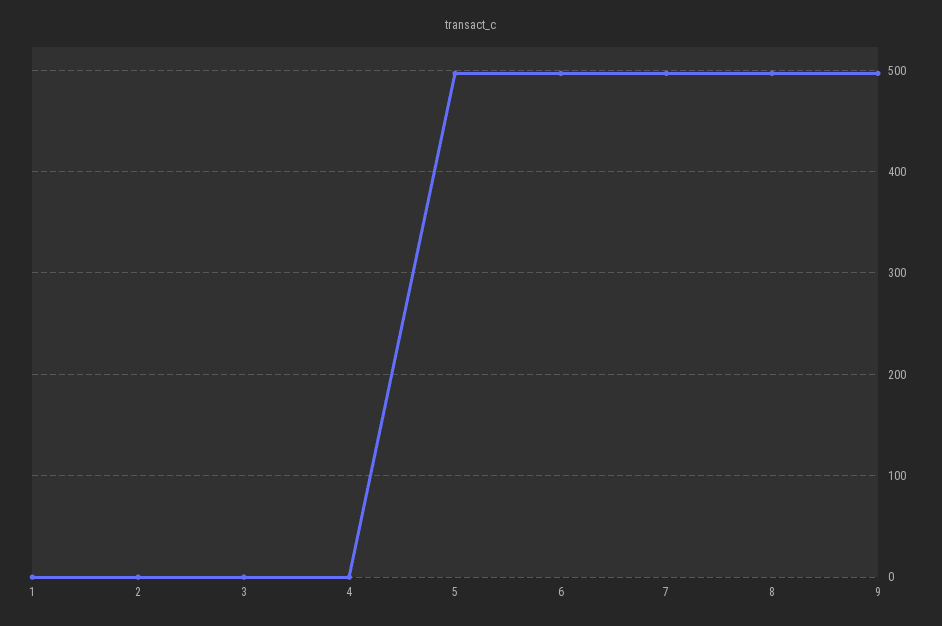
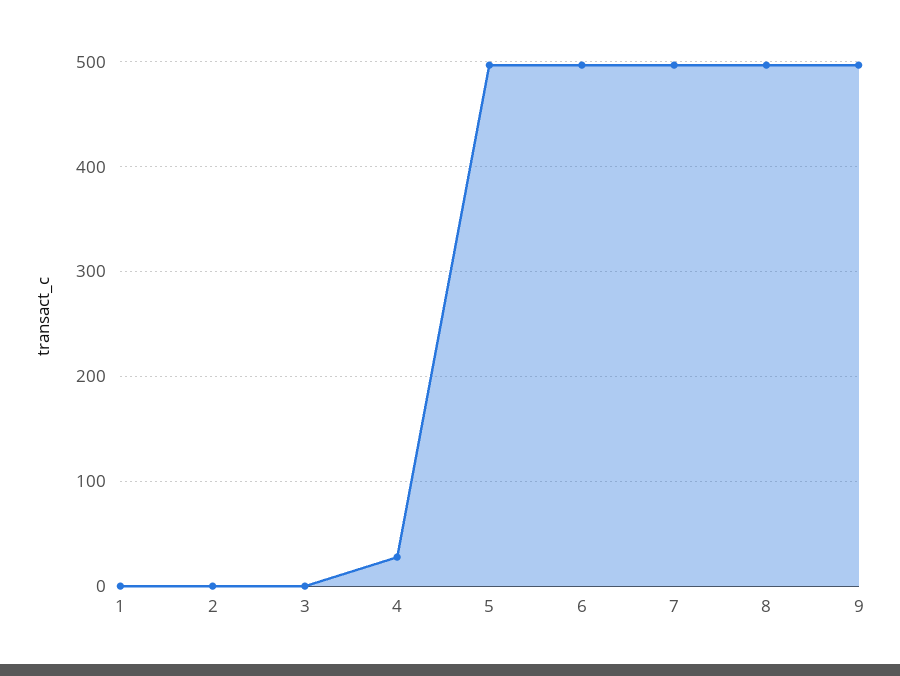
  {
    "1": 0,
    "2": 0,
    "3": 0,
-   "4": 0,
+   "4": 30,
    "5": 500,
    "6": 500,
    "7": 500,
    "8": 500,
    "9": 500
  }

